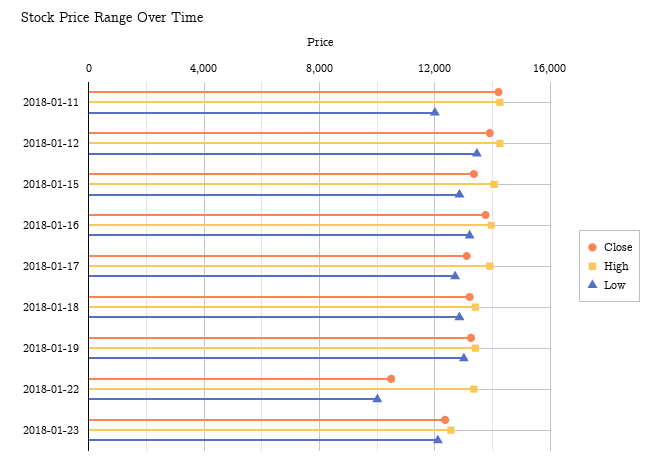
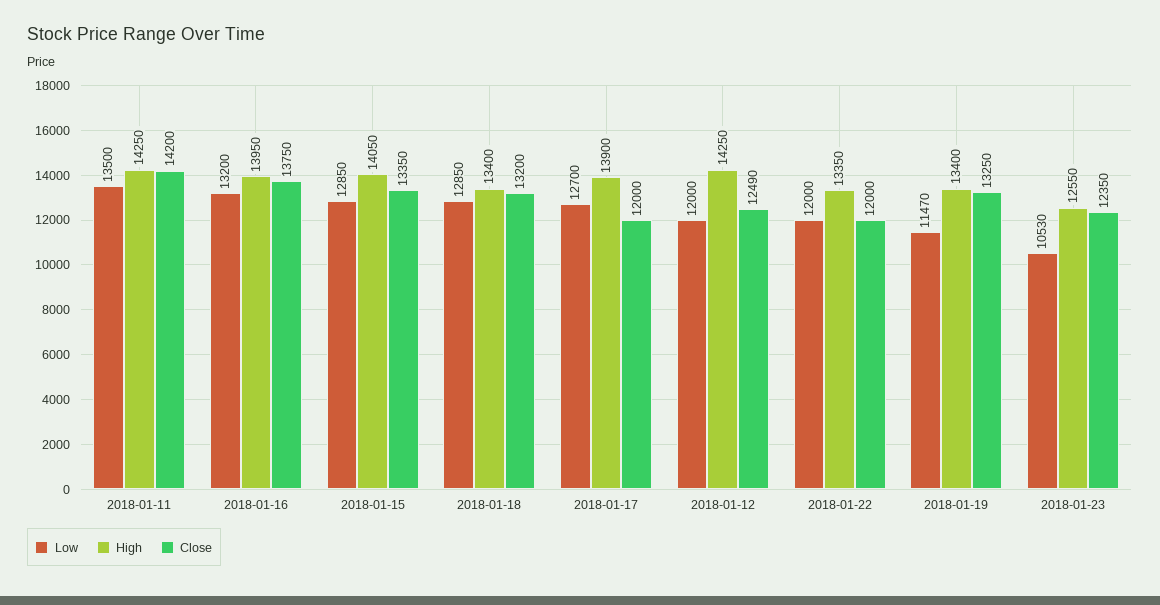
  {
    "Close": {
      "2018-01-11": 14200,
-     "2018-01-12": 14000,
+     "2018-01-12": 12490,
      "2018-01-15": 13350,
      "2018-01-16": 13750,
-     "2018-01-17": 13000,
+     "2018-01-17": 12000,
      "2018-01-18": 13200,
      "2018-01-19": 13250,
-     "2018-01-22": 10500,
+     "2018-01-22": 12000,
      "2018-01-23": 12350
    },
    "High": {
      "2018-01-11": 14250,
      "2018-01-12": 14250,
      "2018-01-15": 14050,
      "2018-01-16": 13950,
      "2018-01-17": 13900,
      "2018-01-18": 13400,
      "2018-01-19": 13400,
      "2018-01-22": 13350,
      "2018-01-23": 12550
    },
    "Low": {
-     "2018-01-11": 12000,
+     "2018-01-11": 13500,
-     "2018-01-12": 13500,
+     "2018-01-12": 12000,
      "2018-01-15": 12850,
      "2018-01-16": 13200,
      "2018-01-17": 12700,
      "2018-01-18": 12850,
-     "2018-01-19": 13000,
+     "2018-01-19": 11470,
-     "2018-01-22": 10000,
+     "2018-01-22": 12000,
-     "2018-01-23": 12000
+     "2018-01-23": 10530
    }
  }

